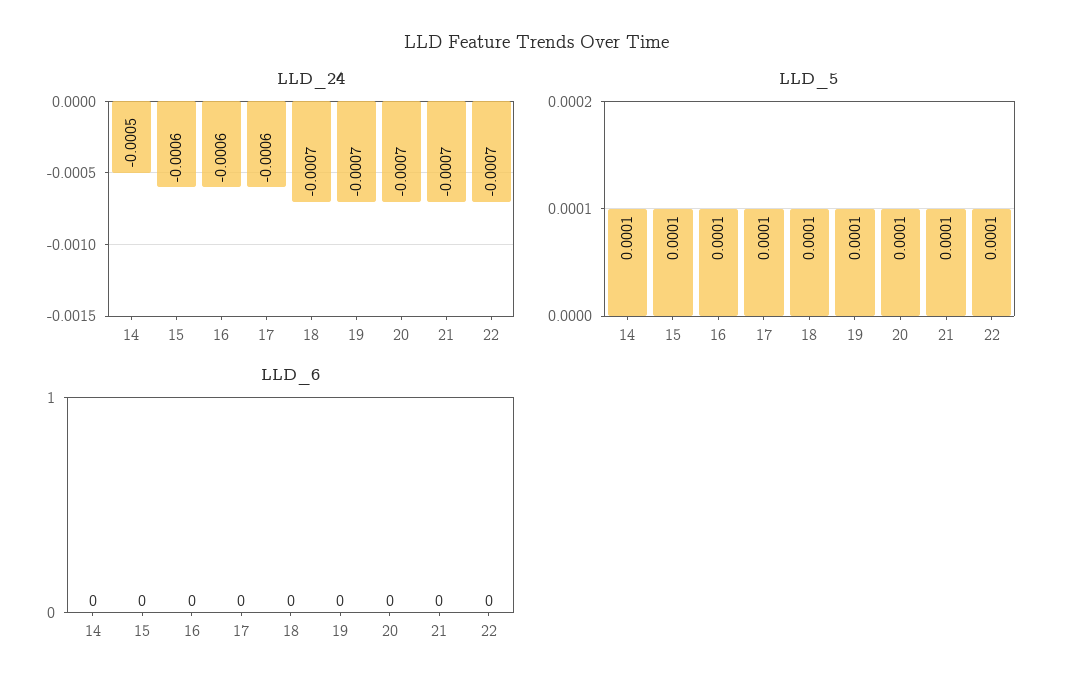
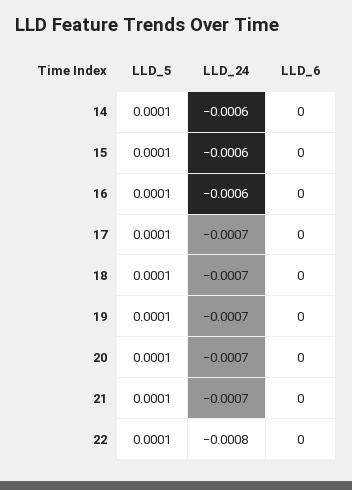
  {
    "LLD_24": {
-     "14": -0.0005,
+     "14": -0.0006,
      "15": -0.0006,
      "16": -0.0006,
-     "17": -0.0006,
+     "17": -0.0007,
      "18": -0.0007,
      "19": -0.0007,
      "20": -0.0007,
      "21": -0.0007,
-     "22": -0.0007
+     "22": -0.0008
    },
    "LLD_5": {
      "14": 0.0001,
      "15": 0.0001,
      "16": 0.0001,
      "17": 0.0001,
      "18": 0.0001,
      "19": 0.0001,
      "20": 0.0001,
      "21": 0.0001,
      "22": 0.0001
    },
    "LLD_6": {
      "14": 0,
      "15": 0,
      "16": 0,
      "17": 0,
      "18": 0,
      "19": 0,
      "20": 0,
      "21": 0,
      "22": 0
    }
  }

